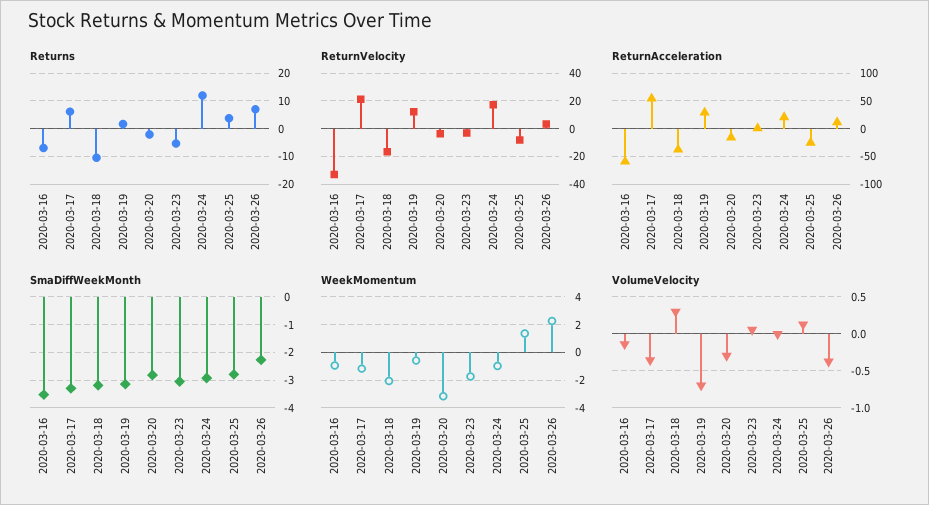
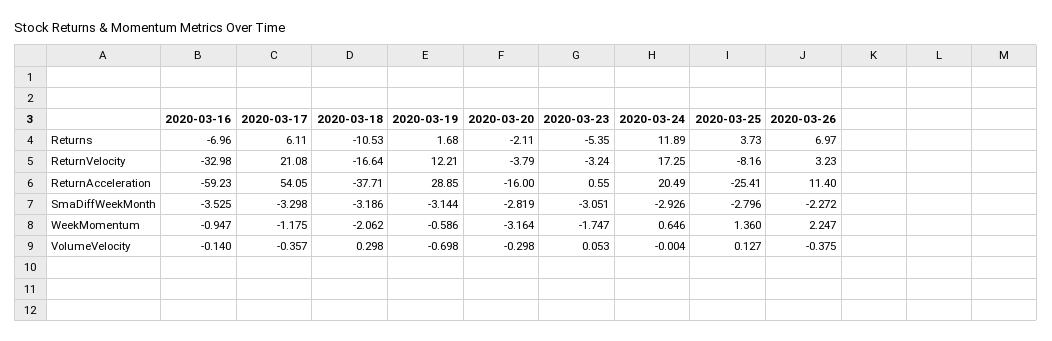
  {
    "Returns": {
      "2020-03-16": -6.96,
      "2020-03-17": 6.11,
      "2020-03-18": -10.53,
      "2020-03-19": 1.68,
      "2020-03-20": -2.11,
      "2020-03-23": -5.35,
      "2020-03-24": 11.89,
      "2020-03-25": 3.73,
      "2020-03-26": 6.97
    },
    "ReturnVelocity": {
      "2020-03-16": -32.98,
      "2020-03-17": 21.08,
      "2020-03-18": -16.64,
      "2020-03-19": 12.21,
      "2020-03-20": -3.79,
      "2020-03-23": -3.24,
      "2020-03-24": 17.25,
      "2020-03-25": -8.16,
      "2020-03-26": 3.23
    },
    "ReturnAcceleration": {
      "2020-03-16": -59.23,
      "2020-03-17": 54.05,
      "2020-03-18": -37.71,
      "2020-03-19": 28.85,
      "2020-03-20": -16,
      "2020-03-23": 0.55,
      "2020-03-24": 20.49,
      "2020-03-25": -25.41,
      "2020-03-26": 11.4
    },
    "SmaDiffWeekMonth": {
      "2020-03-16": -3.525,
      "2020-03-17": -3.298,
      "2020-03-18": -3.186,
      "2020-03-19": -3.144,
      "2020-03-20": -2.819,
      "2020-03-23": -3.051,
      "2020-03-24": -2.926,
      "2020-03-25": -2.796,
      "2020-03-26": -2.272
    },
    "WeekMomentum": {
      "2020-03-16": -0.947,
      "2020-03-17": -1.175,
      "2020-03-18": -2.062,
      "2020-03-19": -0.586,
      "2020-03-20": -3.164,
      "2020-03-23": -1.747,
-     "2020-03-24": -1,
+     "2020-03-24": 0.646,
      "2020-03-25": 1.36,
      "2020-03-26": 2.247
    },
    "VolumeVelocity": {
      "2020-03-16": -0.14,
      "2020-03-17": -0.357,
      "2020-03-18": 0.298,
      "2020-03-19": -0.698,
      "2020-03-20": -0.298,
      "2020-03-23": 0.053,
      "2020-03-24": -0.004,
      "2020-03-25": 0.127,
      "2020-03-26": -0.375
    }
  }

